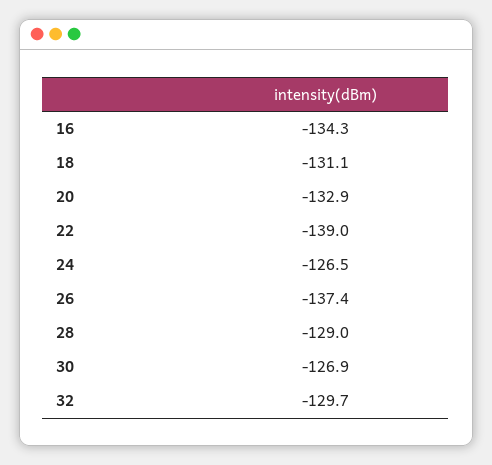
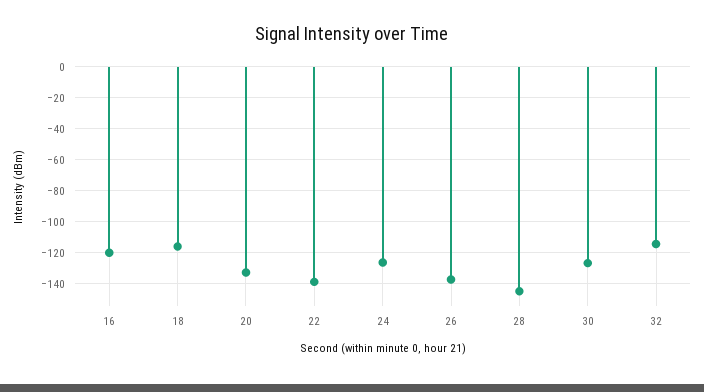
  {
-   "16": -134.3,
+   "16": -120,
-   "18": -131.1,
+   "18": -115,
    "20": -132.9,
    "22": -139,
    "24": -126.5,
    "26": -137.4,
-   "28": -129,
+   "28": -145,
    "30": -126.9,
-   "32": -129.7
+   "32": -115
  }

